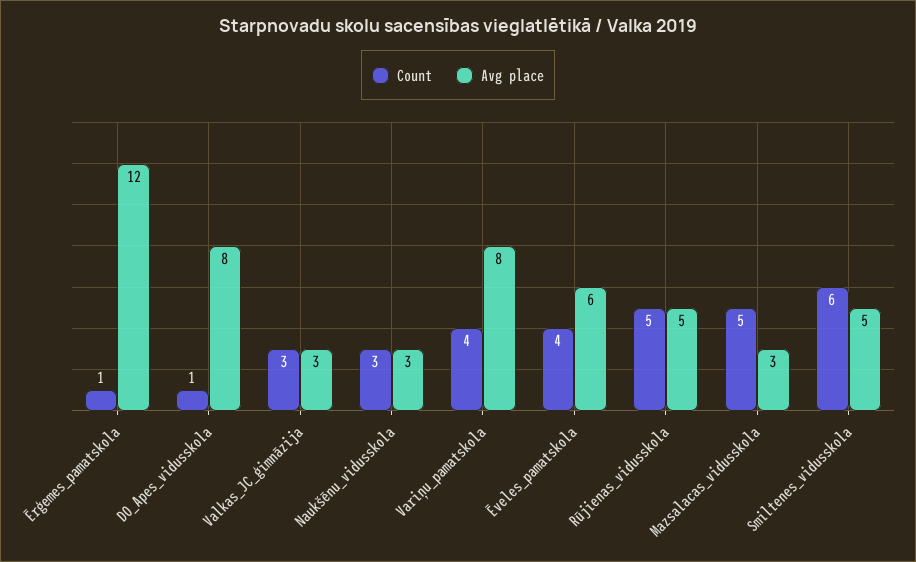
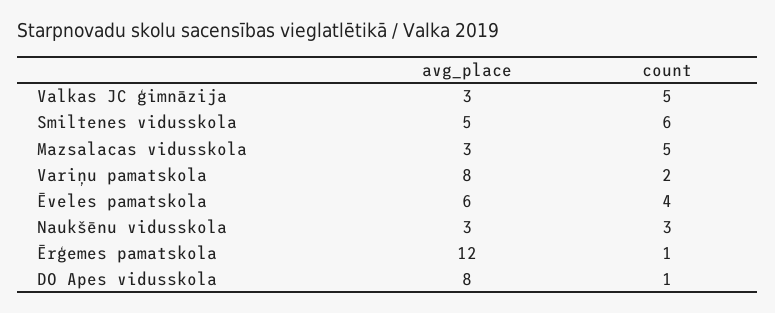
  {
    "Count": {
      "Ērģemes_pamatskola": 1,
      "DO_Apes_vidusskola": 1,
-     "Valkas_JC_ģimnāzija": 3,
+     "Valkas_JC_ģimnāzija": 5,
      "Naukšēnu_vidusskola": 3,
-     "Variņu_pamatskola": 4,
+     "Variņu_pamatskola": 2,
      "Ēveles_pamatskola": 4,
-     "Rūjienas_vidusskola": 5,
      "Mazsalacas_vidusskola": 5,
      "Smiltenes_vidusskola": 6
    },
    "Avg place": {
      "Ērģemes_pamatskola": 12,
      "DO_Apes_vidusskola": 8,
      "Valkas_JC_ģimnāzija": 3,
      "Naukšēnu_vidusskola": 3,
      "Variņu_pamatskola": 8,
      "Ēveles_pamatskola": 6,
-     "Rūjienas_vidusskola": 5,
      "Mazsalacas_vidusskola": 3,
      "Smiltenes_vidusskola": 5
    }
  }

